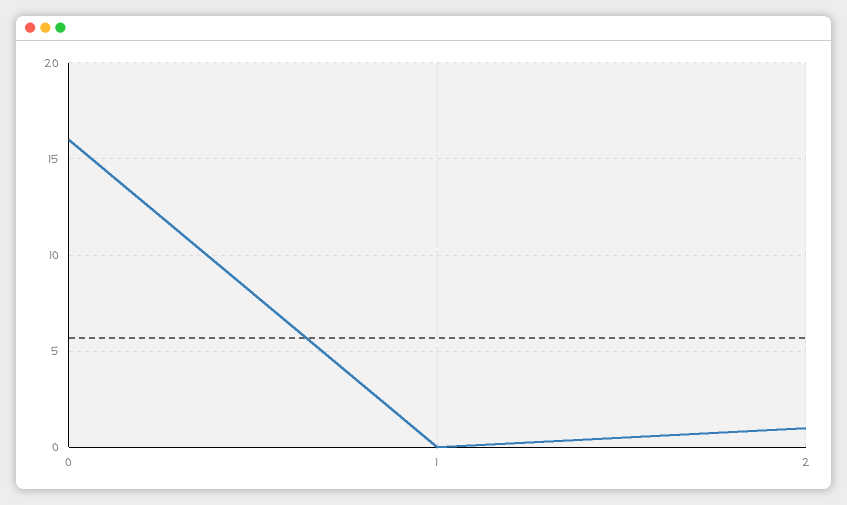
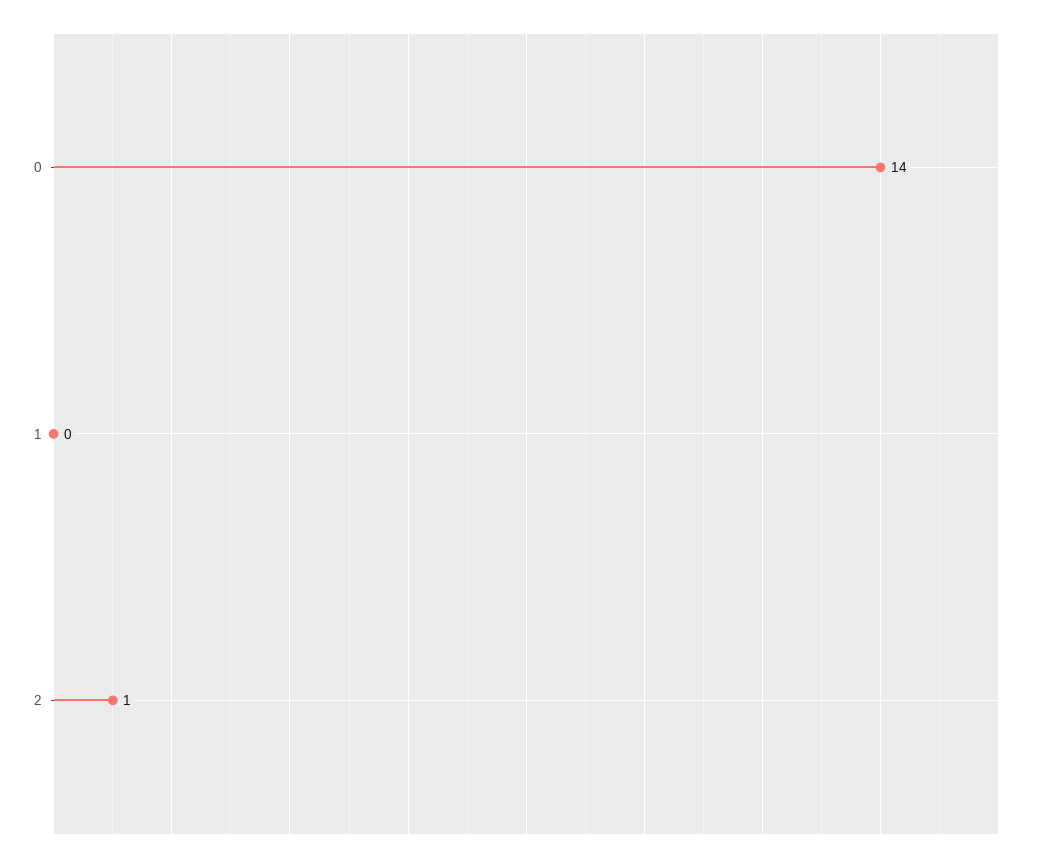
  {
-   "0": 16,
+   "0": 14,
    "1": 0,
    "2": 1
  }

